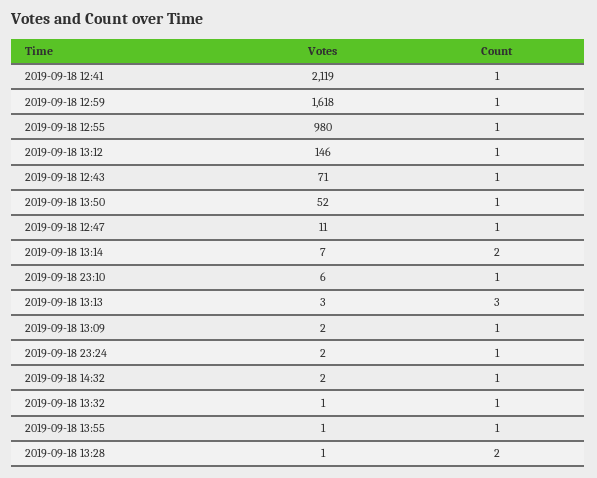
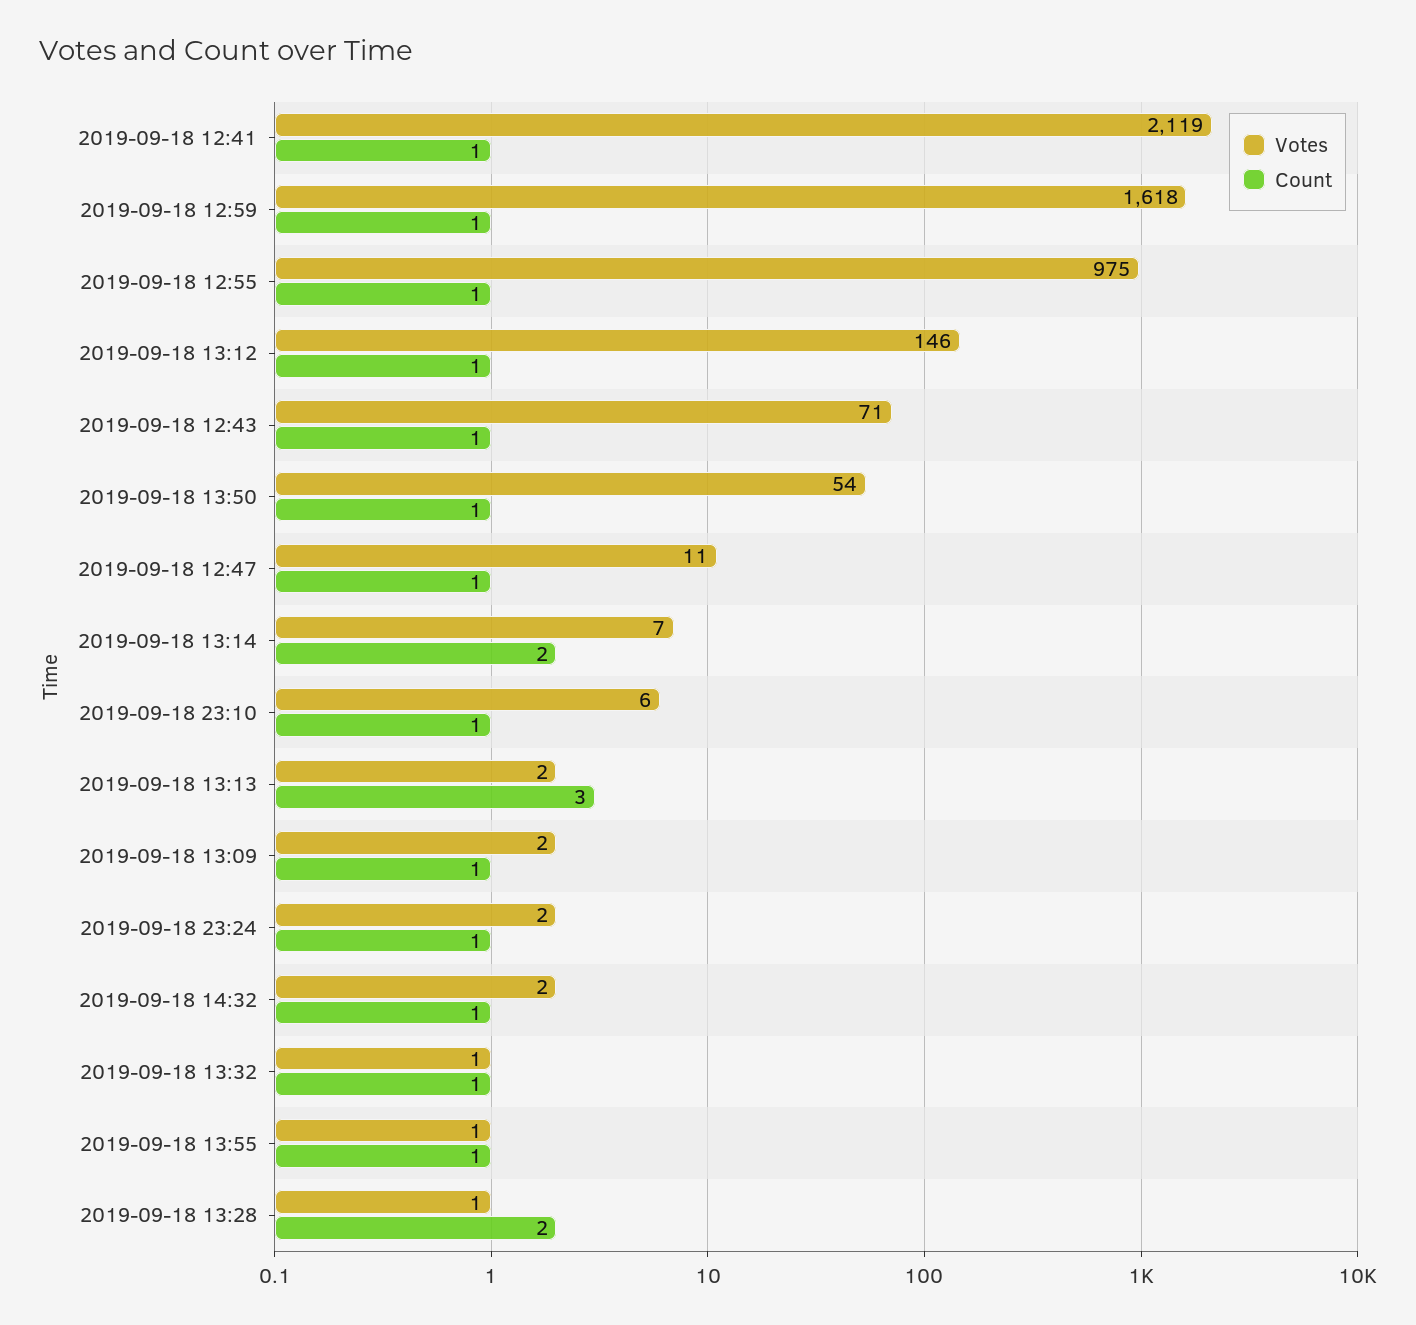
  {
    "Votes": {
      "2019-09-18 12:41": 2119,
      "2019-09-18 12:59": 1618,
-     "2019-09-18 12:55": 980,
+     "2019-09-18 12:55": 975,
      "2019-09-18 13:12": 146,
      "2019-09-18 12:43": 71,
-     "2019-09-18 13:50": 52,
+     "2019-09-18 13:50": 54,
      "2019-09-18 12:47": 11,
      "2019-09-18 13:14": 7,
      "2019-09-18 23:10": 6,
-     "2019-09-18 13:13": 3,
+     "2019-09-18 13:13": 2,
      "2019-09-18 13:09": 2,
      "2019-09-18 23:24": 2,
      "2019-09-18 14:32": 2,
      "2019-09-18 13:32": 1,
      "2019-09-18 13:55": 1,
      "2019-09-18 13:28": 1
    },
    "Count": {
      "2019-09-18 12:41": 1,
      "2019-09-18 12:59": 1,
      "2019-09-18 12:55": 1,
      "2019-09-18 13:12": 1,
      "2019-09-18 12:43": 1,
      "2019-09-18 13:50": 1,
      "2019-09-18 12:47": 1,
      "2019-09-18 13:14": 2,
      "2019-09-18 23:10": 1,
      "2019-09-18 13:13": 3,
      "2019-09-18 13:09": 1,
      "2019-09-18 23:24": 1,
      "2019-09-18 14:32": 1,
      "2019-09-18 13:32": 1,
      "2019-09-18 13:55": 1,
      "2019-09-18 13:28": 2
    }
  }

